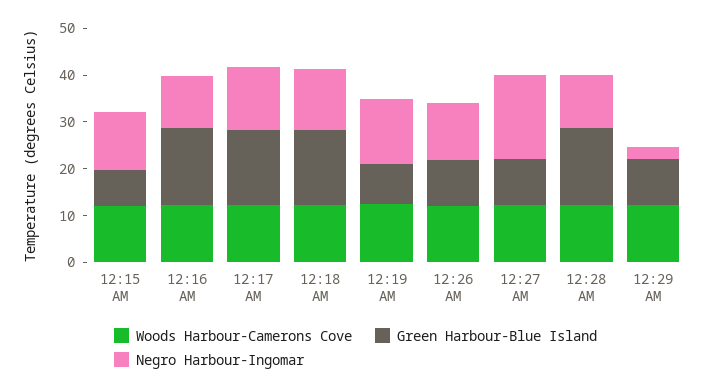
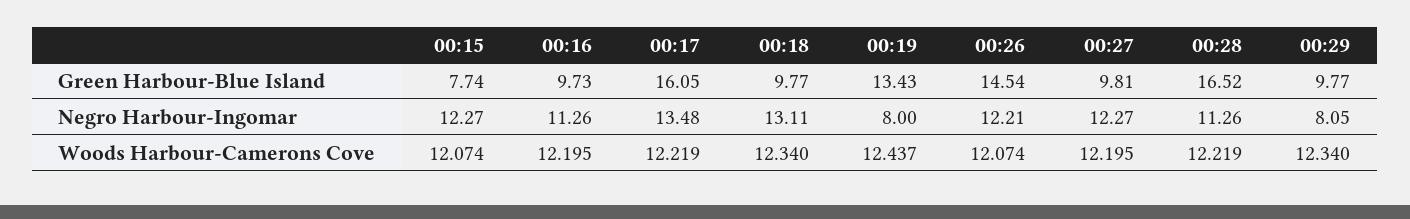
  {
    "Woods Harbour-Camerons Cove": {
      "12:15 AM": 12.074,
      "12:16 AM": 12.195,
      "12:17 AM": 12.219,
      "12:18 AM": 12.34,
      "12:19 AM": 12.437,
      "12:26 AM": 12.074,
      "12:27 AM": 12.195,
      "12:28 AM": 12.219,
      "12:29 AM": 12.34
    },
    "Green Harbour-Blue Island": {
      "12:15 AM": 7.74,
-     "12:16 AM": 16,
+     "12:16 AM": 9.73,
      "12:17 AM": 16.05,
-     "12:18 AM": 16,
+     "12:18 AM": 9.77,
-     "12:19 AM": 8,
+     "12:19 AM": 13.43,
-     "12:26 AM": 10,
+     "12:26 AM": 14.54,
      "12:27 AM": 9.81,
      "12:28 AM": 16.52,
      "12:29 AM": 9.77
    },
    "Negro Harbour-Ingomar": {
      "12:15 AM": 12.27,
      "12:16 AM": 11.26,
      "12:17 AM": 13.48,
      "12:18 AM": 13.11,
-     "12:19 AM": 14,
+     "12:19 AM": 8,
      "12:26 AM": 12.21,
-     "12:27 AM": 18,
+     "12:27 AM": 12.27,
      "12:28 AM": 11.26,
-     "12:29 AM": 2
+     "12:29 AM": 8.05
    }
  }

